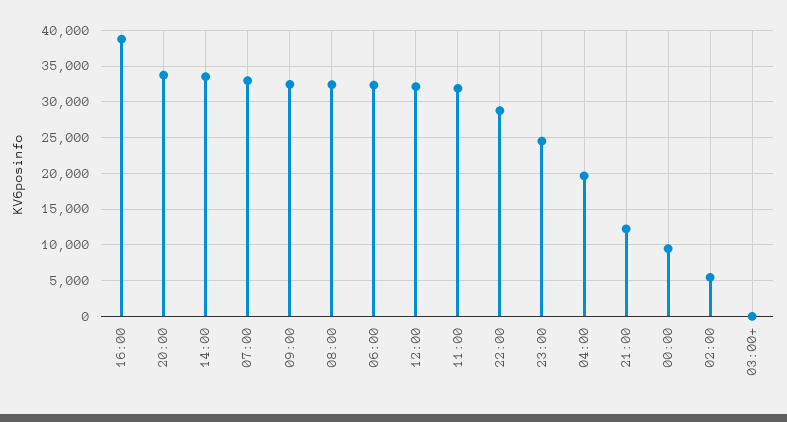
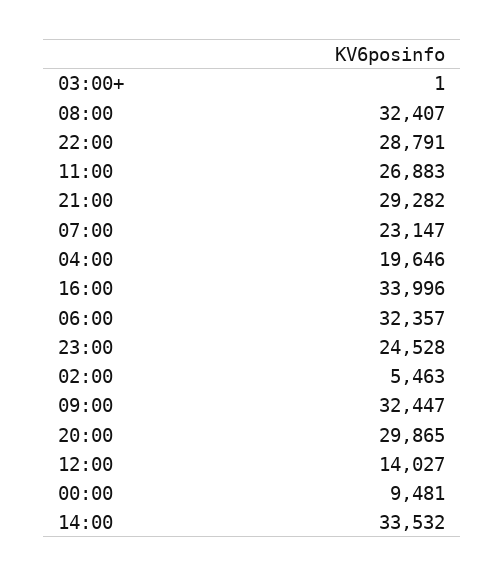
  {
-   "16:00": 39000,
+   "16:00": 33996,
-   "20:00": 34000,
+   "20:00": 29865,
    "14:00": 33532,
-   "07:00": 33000,
+   "07:00": 23147,
    "09:00": 32447,
    "08:00": 32407,
    "06:00": 32357,
-   "12:00": 32000,
+   "12:00": 14027,
-   "11:00": 32000,
+   "11:00": 26883,
    "22:00": 28791,
    "23:00": 24528,
    "04:00": 19646,
-   "21:00": 12000,
+   "21:00": 29282,
    "00:00": 9481,
    "02:00": 5463,
    "03:00+": 1
  }

